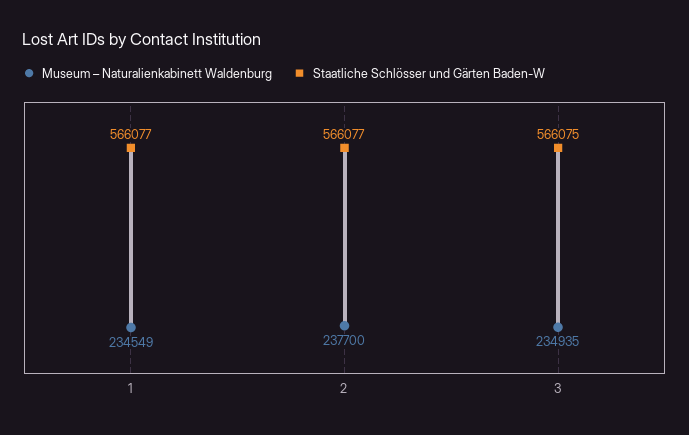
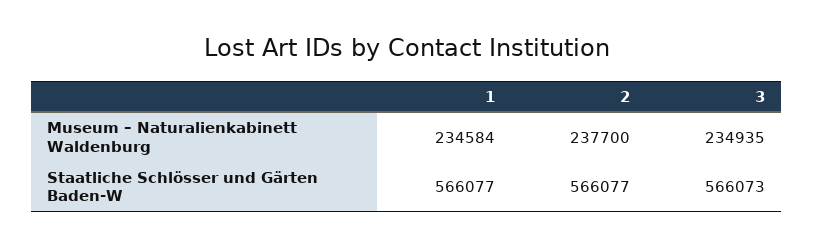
  {
    "Museum – Naturalienkabinett Waldenburg": {
-     "1": 234549,
+     "1": 234584,
      "2": 237700,
      "3": 234935
    },
    "Staatliche Schlösser und Gärten Baden-W": {
      "1": 566077,
      "2": 566077,
-     "3": 566075
+     "3": 566073
    }
  }

